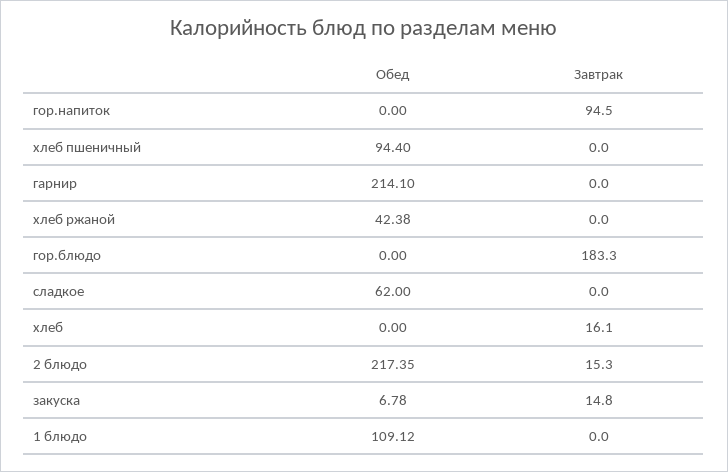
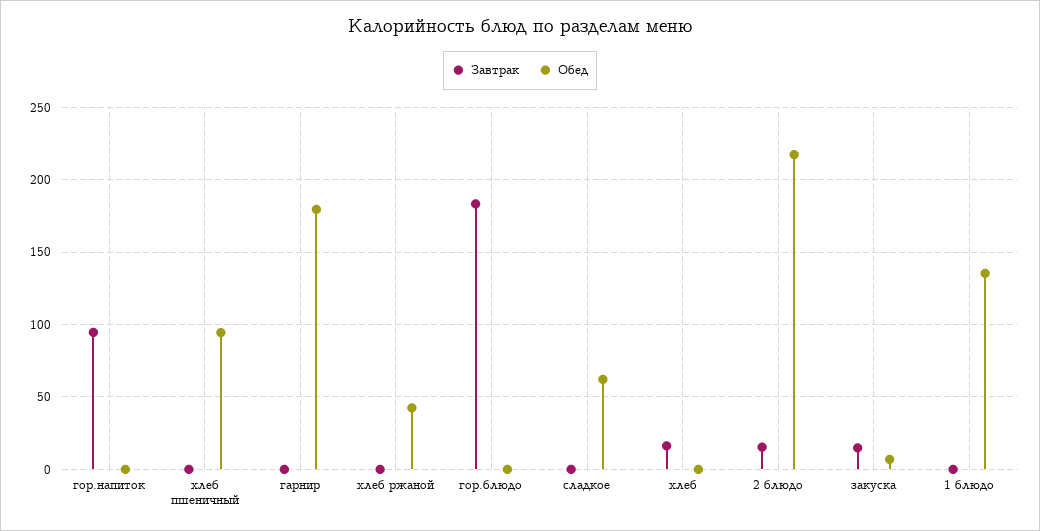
  {
    "Обед": {
      "гор.напиток": 0,
      "хлеб пшеничный": 94.4,
-     "гарнир": 214.1,
+     "гарнир": 180,
      "хлеб ржаной": 42.38,
      "гор.блюдо": 0,
      "сладкое": 62,
      "хлеб": 0,
      "2 блюдо": 217.35,
      "закуска": 6.78,
-     "1 блюдо": 109.12
+     "1 блюдо": 135
    },
    "Завтрак": {
      "гор.напиток": 94.5,
      "хлеб пшеничный": 0,
      "гарнир": 0,
      "хлеб ржаной": 0,
      "гор.блюдо": 183.3,
      "сладкое": 0,
      "хлеб": 16.1,
      "2 блюдо": 15.3,
      "закуска": 14.8,
      "1 блюдо": 0
    }
  }

